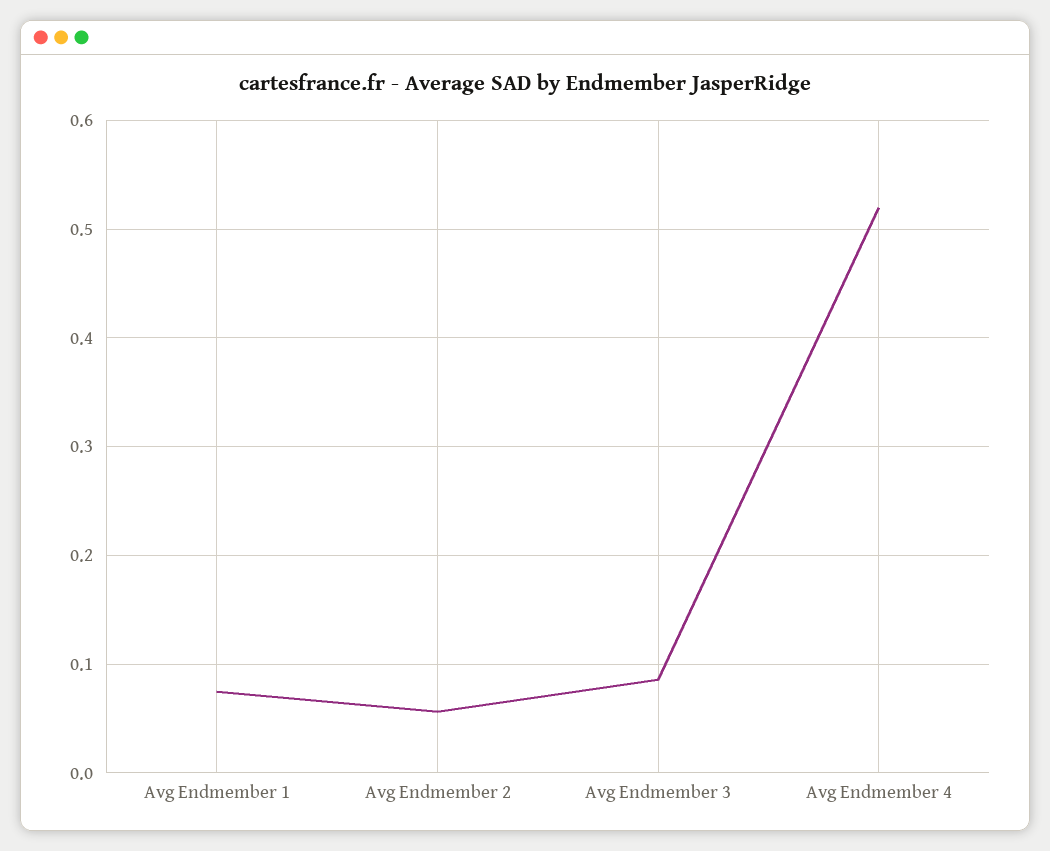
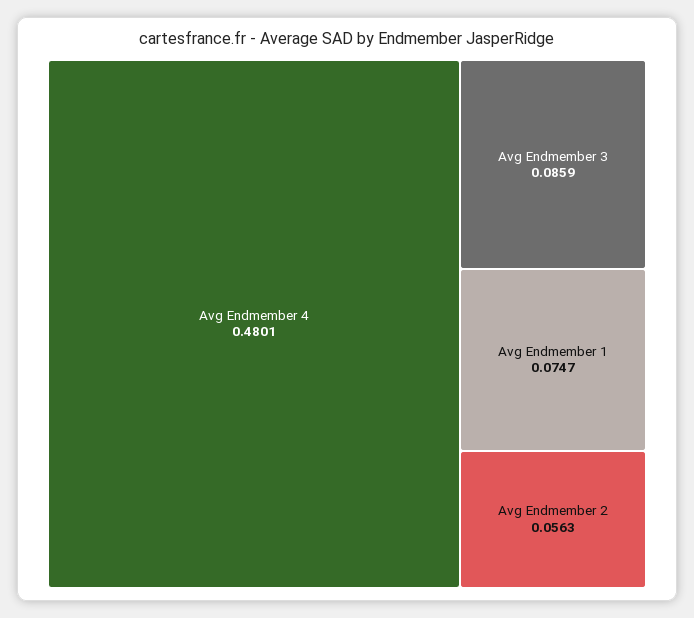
  {
    "Avg Endmember 1": 0.0747,
    "Avg Endmember 2": 0.0563,
    "Avg Endmember 3": 0.0859,
-   "Avg Endmember 4": 0.52
+   "Avg Endmember 4": 0.4801
  }

